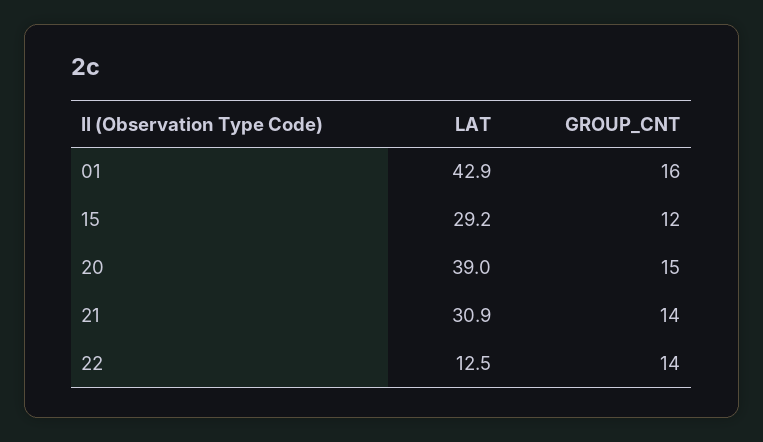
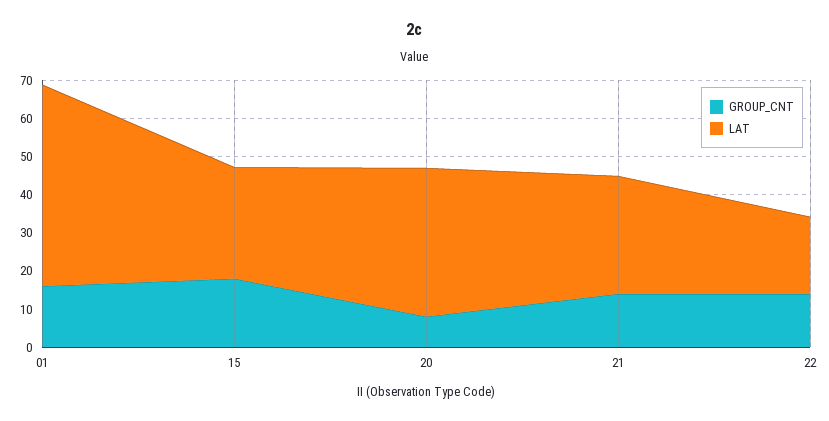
  {
    "LAT": {
-     "01": 42.9,
+     "01": 52.5,
      "15": 29.2,
      "20": 39,
      "21": 30.9,
-     "22": 12.5
+     "22": 20
    },
    "GROUP_CNT": {
      "01": 16,
-     "15": 12,
+     "15": 17.5,
-     "20": 15,
+     "20": 7.5,
      "21": 14,
      "22": 14
    }
  }

